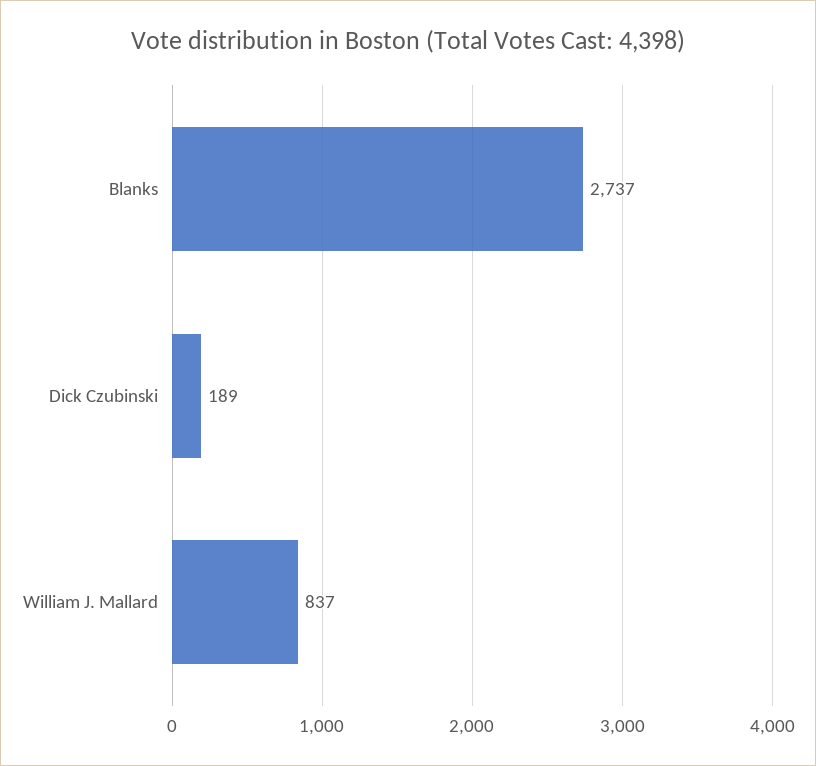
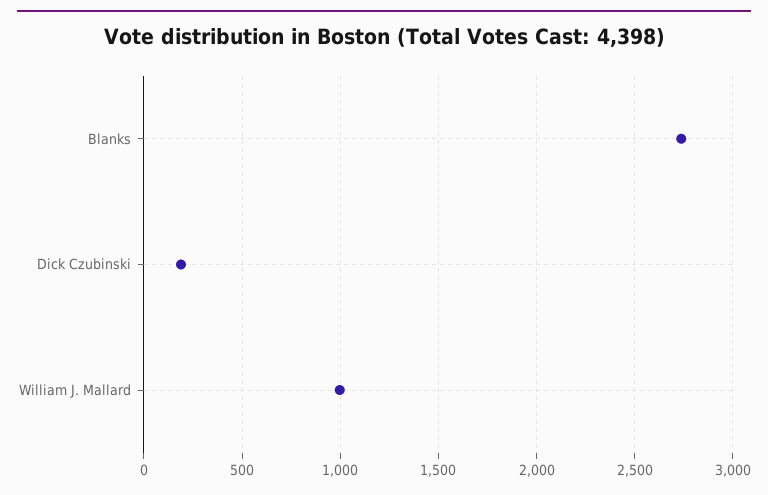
  {
    "Blanks": 2737,
    "Dick Czubinski": 189,
-   "William J. Mallard": 837
+   "William J. Mallard": 1000
  }

